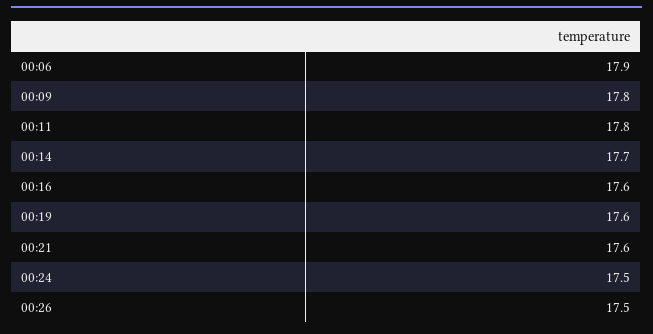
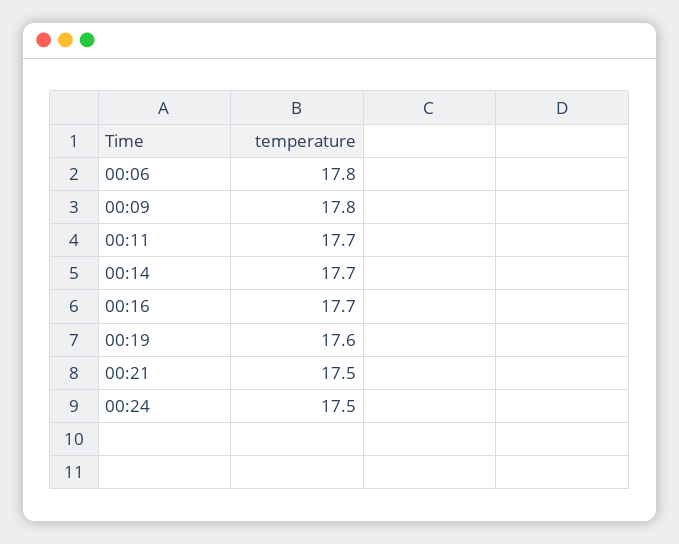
  {
-   "00:06": 17.9,
+   "00:06": 17.8,
    "00:09": 17.8,
-   "00:11": 17.8,
+   "00:11": 17.7,
    "00:14": 17.7,
-   "00:16": 17.6,
+   "00:16": 17.7,
    "00:19": 17.6,
-   "00:21": 17.6,
+   "00:21": 17.5,
-   "00:24": 17.5,
+   "00:24": 17.5
-   "00:26": 17.5
  }

